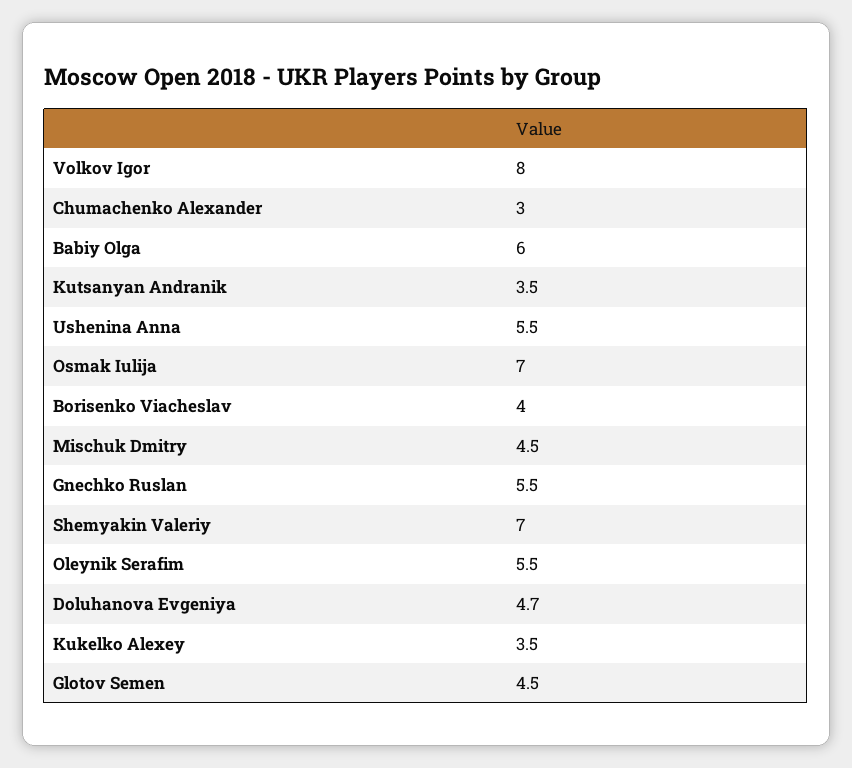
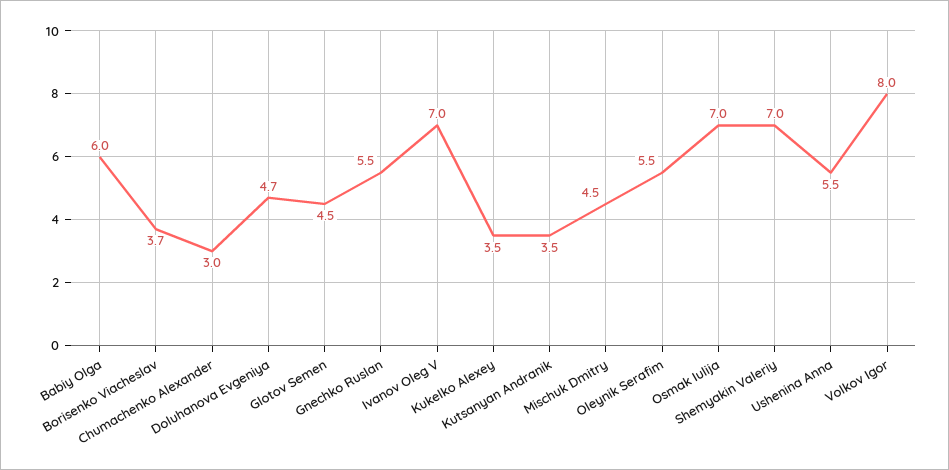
  {
    "Volkov Igor": 8,
    "Chumachenko Alexander": 3,
    "Babiy Olga": 6,
    "Kutsanyan Andranik": 3.5,
    "Ushenina Anna": 5.5,
    "Osmak Iulija": 7,
-   "Borisenko Viacheslav": 4,
+   "Borisenko Viacheslav": 3.7,
    "Mischuk Dmitry": 4.5,
    "Gnechko Ruslan": 5.5,
    "Shemyakin Valeriy": 7,
    "Oleynik Serafim": 5.5,
    "Doluhanova Evgeniya": 4.7,
    "Kukelko Alexey": 3.5,
-   "Glotov Semen": 4.5
+   "Glotov Semen": 4.5,
+   "Ivanov Oleg V": 7
  }

